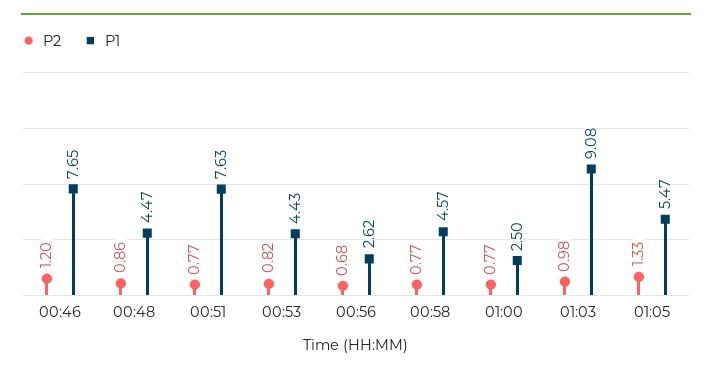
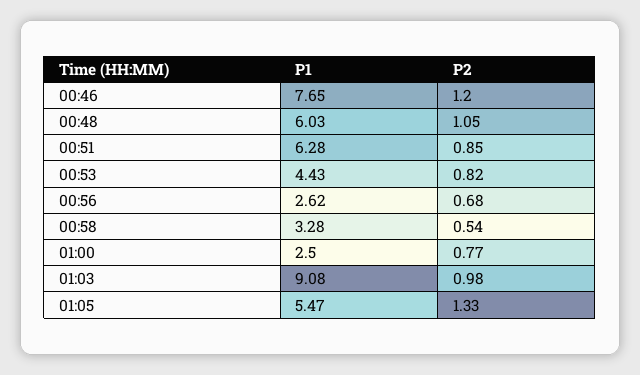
  {
    "P2": {
      "00:46": 1.2,
-     "00:48": 0.86,
+     "00:48": 1.05,
-     "00:51": 0.77,
+     "00:51": 0.85,
      "00:53": 0.82,
      "00:56": 0.68,
-     "00:58": 0.77,
+     "00:58": 0.54,
      "01:00": 0.77,
      "01:03": 0.98,
      "01:05": 1.33
    },
    "P1": {
      "00:46": 7.65,
-     "00:48": 4.47,
+     "00:48": 6.03,
-     "00:51": 7.63,
+     "00:51": 6.28,
      "00:53": 4.43,
      "00:56": 2.62,
-     "00:58": 4.57,
+     "00:58": 3.28,
      "01:00": 2.5,
      "01:03": 9.08,
      "01:05": 5.47
    }
  }

